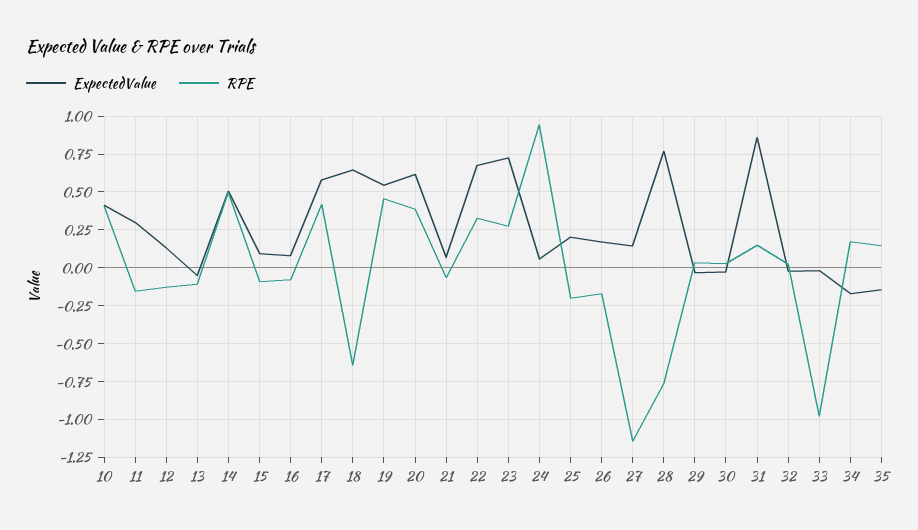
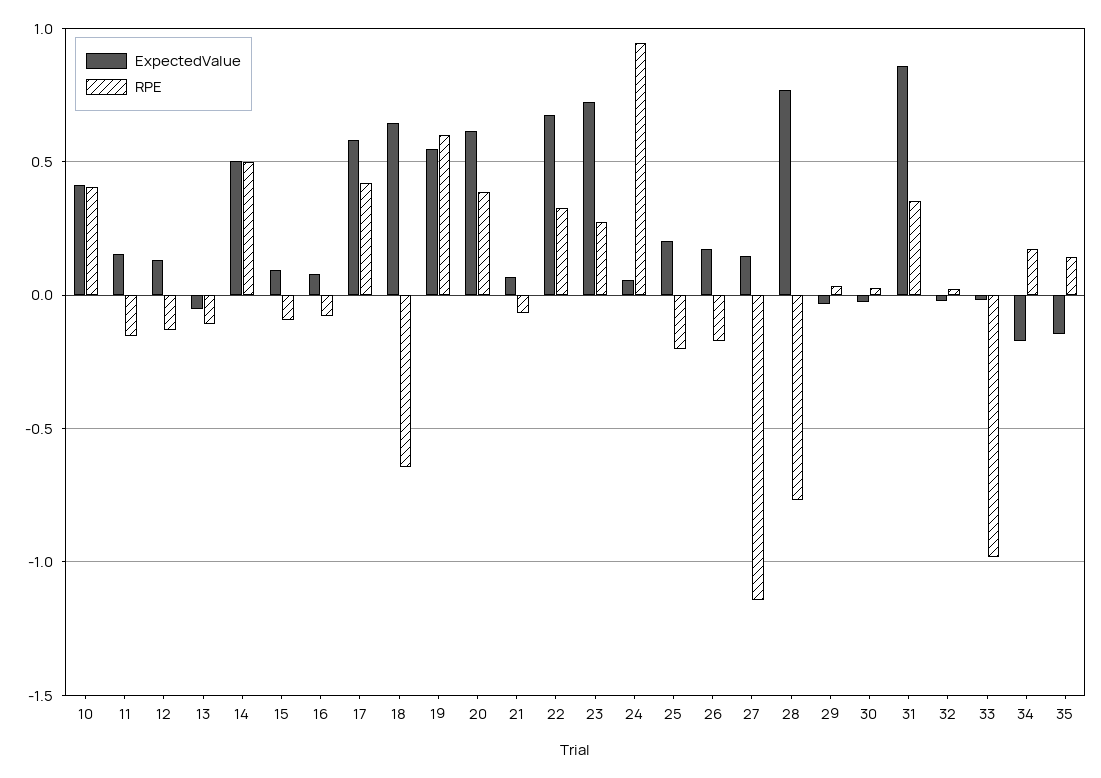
  {
    "ExpectedValue": {
      "10": 0.4,
-     "11": 0.3,
+     "11": 0.15,
      "12": 0.15,
      "13": -0.05,
      "14": 0.5,
      "15": 0.1,
      "16": 0.1,
      "17": 0.6,
      "18": 0.65,
      "19": 0.55,
      "20": 0.6,
      "21": 0.05,
      "22": 0.65,
      "23": 0.7,
      "24": 0.05,
      "25": 0.2,
      "26": 0.15,
      "27": 0.15,
      "28": 0.75,
      "29": -0.05,
      "30": -0.05,
      "31": 0.85,
      "32": 0,
      "33": 0,
      "34": -0.15,
      "35": -0.15
    },
    "RPE": {
      "10": 0.4,
      "11": -0.15,
      "12": -0.15,
      "13": -0.1,
      "14": 0.5,
      "15": -0.1,
      "16": -0.1,
      "17": 0.4,
      "18": -0.65,
-     "19": 0.45,
+     "19": 0.6,
      "20": 0.4,
      "21": -0.05,
      "22": 0.35,
      "23": 0.3,
      "24": 0.95,
      "25": -0.2,
      "26": -0.15,
      "27": -1.15,
      "28": -0.75,
      "29": 0.05,
      "30": 0.05,
-     "31": 0.15,
+     "31": 0.35,
      "32": 0,
      "33": -1,
      "34": 0.15,
      "35": 0.15
    }
  }

